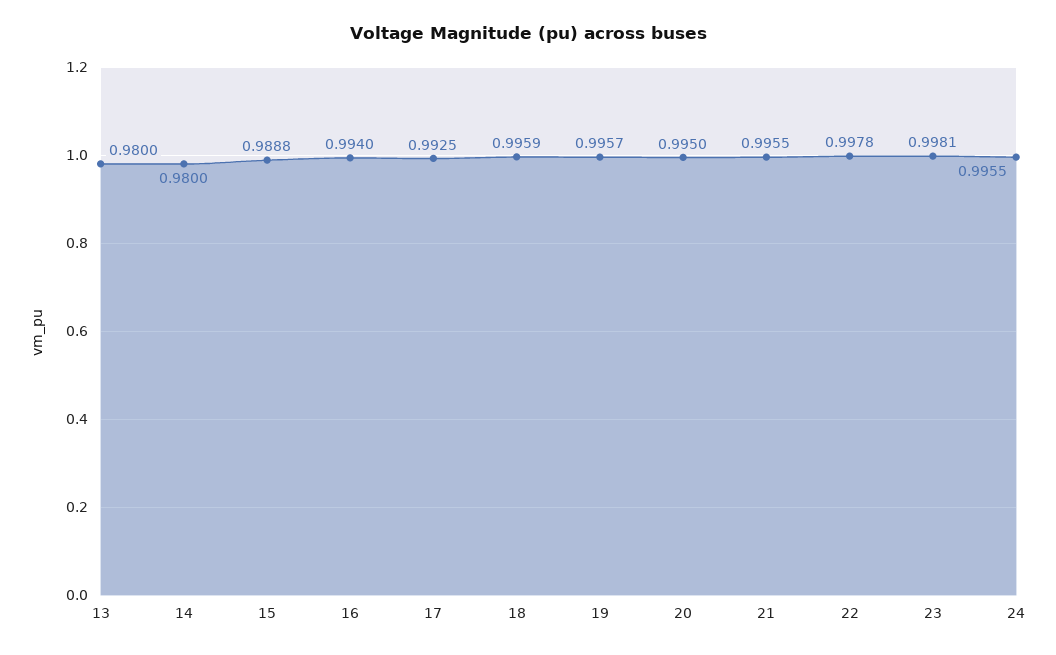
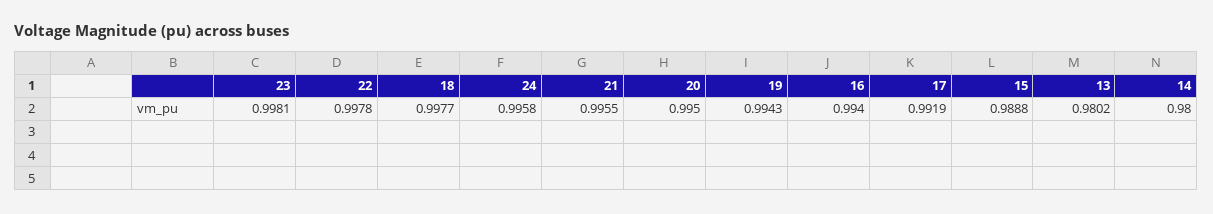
  {
-   "13": 0.98,
+   "13": 0.9802,
    "14": 0.98,
    "15": 0.9888,
    "16": 0.994,
-   "17": 0.9925,
+   "17": 0.9919,
-   "18": 0.9959,
+   "18": 0.9977,
-   "19": 0.9957,
+   "19": 0.9943,
    "20": 0.995,
    "21": 0.9955,
    "22": 0.9978,
    "23": 0.9981,
-   "24": 0.9955
+   "24": 0.9958
  }

